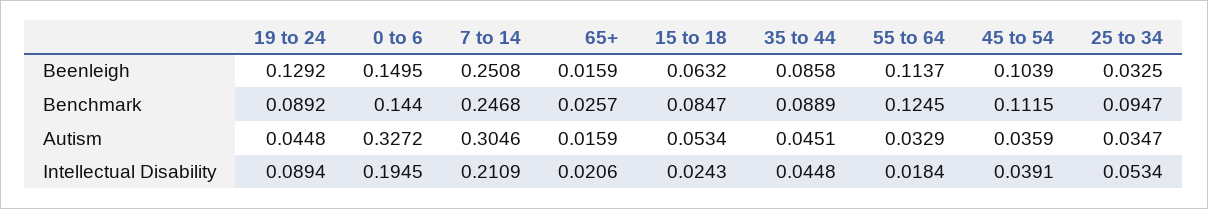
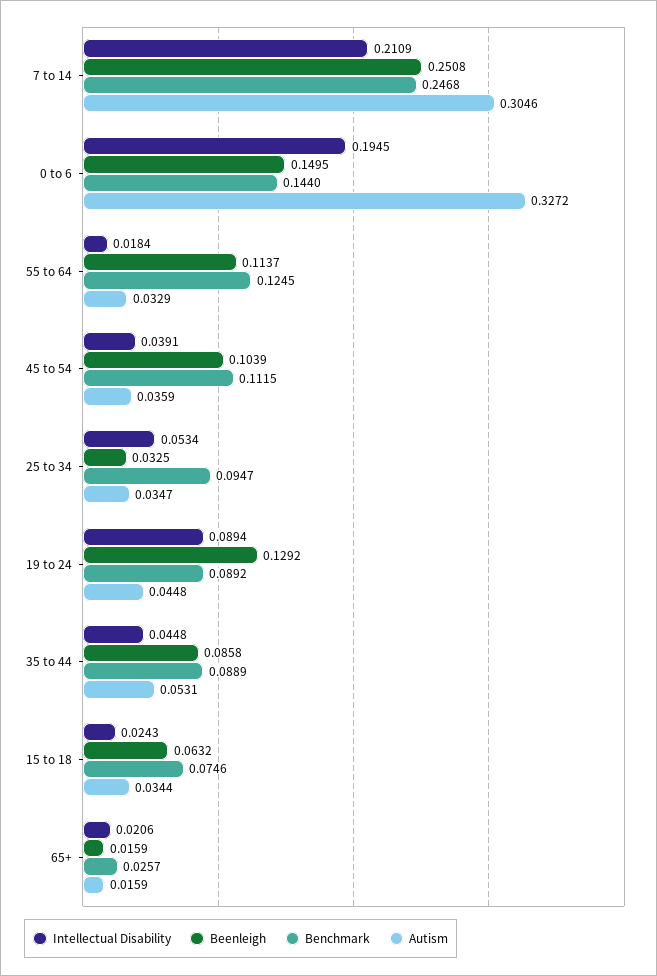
  {
    "Beenleigh": {
      "19 to 24": 0.1292,
      "0 to 6": 0.1495,
      "7 to 14": 0.2508,
      "65+": 0.0159,
      "15 to 18": 0.0632,
      "35 to 44": 0.0858,
      "55 to 64": 0.1137,
      "45 to 54": 0.1039,
      "25 to 34": 0.0325
    },
    "Benchmark": {
      "19 to 24": 0.0892,
      "0 to 6": 0.144,
      "7 to 14": 0.2468,
      "65+": 0.0257,
-     "15 to 18": 0.0847,
+     "15 to 18": 0.0746,
      "35 to 44": 0.0889,
      "55 to 64": 0.1245,
      "45 to 54": 0.1115,
      "25 to 34": 0.0947
    },
    "Autism": {
      "19 to 24": 0.0448,
      "0 to 6": 0.3272,
      "7 to 14": 0.3046,
      "65+": 0.0159,
-     "15 to 18": 0.0534,
+     "15 to 18": 0.0344,
-     "35 to 44": 0.0451,
+     "35 to 44": 0.0531,
      "55 to 64": 0.0329,
      "45 to 54": 0.0359,
      "25 to 34": 0.0347
    },
    "Intellectual Disability": {
      "19 to 24": 0.0894,
      "0 to 6": 0.1945,
      "7 to 14": 0.2109,
      "65+": 0.0206,
      "15 to 18": 0.0243,
      "35 to 44": 0.0448,
      "55 to 64": 0.0184,
      "45 to 54": 0.0391,
      "25 to 34": 0.0534
    }
  }

